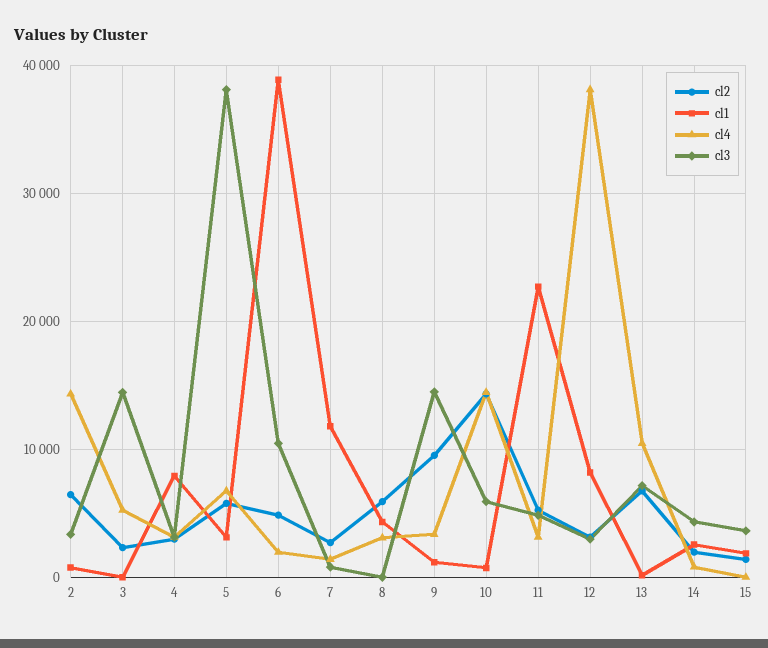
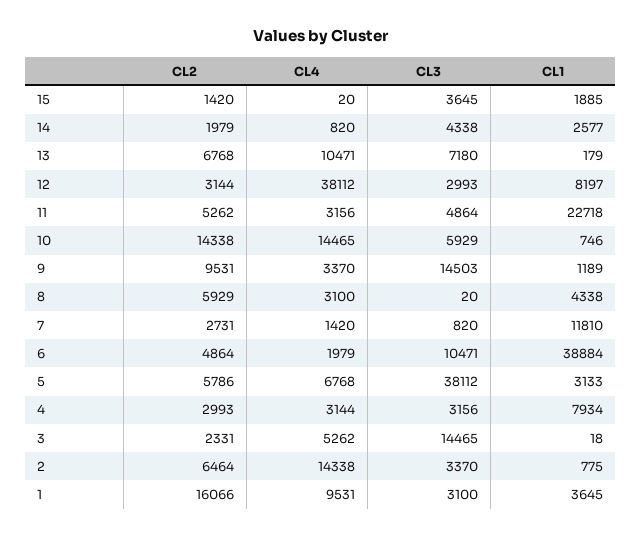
  {
    "cl2": {
      "2": 6464,
      "3": 2331,
      "4": 2993,
      "5": 5786,
      "6": 4864,
      "7": 2731,
      "8": 5929,
      "9": 9531,
      "10": 14338,
      "11": 5262,
      "12": 3144,
      "13": 6768,
      "14": 1979,
-     "15": 1420
+     "15": 1420,
+     "1": 16066
    },
    "cl1": {
      "2": 775,
      "3": 18,
      "4": 7934,
      "5": 3133,
      "6": 38884,
      "7": 11810,
      "8": 4338,
      "9": 1189,
      "10": 746,
      "11": 22718,
      "12": 8197,
      "13": 179,
      "14": 2577,
-     "15": 1885
+     "15": 1885,
+     "1": 3645
    },
    "cl4": {
      "2": 14338,
      "3": 5262,
      "4": 3144,
      "5": 6768,
      "6": 1979,
      "7": 1420,
      "8": 3100,
      "9": 3370,
      "10": 14465,
      "11": 3156,
      "12": 38112,
      "13": 10471,
      "14": 820,
-     "15": 20
+     "15": 20,
+     "1": 9531
    },
    "cl3": {
      "2": 3370,
      "3": 14465,
      "4": 3156,
      "5": 38112,
      "6": 10471,
      "7": 820,
      "8": 20,
      "9": 14503,
      "10": 5929,
      "11": 4864,
      "12": 2993,
      "13": 7180,
      "14": 4338,
-     "15": 3645
+     "15": 3645,
+     "1": 3100
    }
  }

